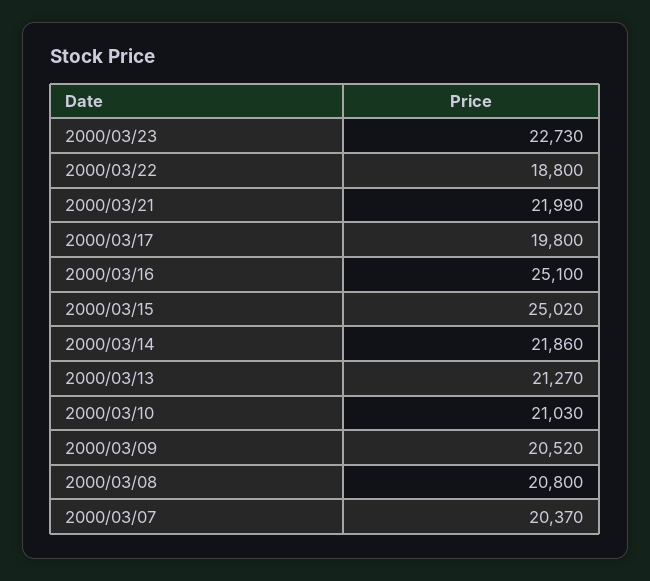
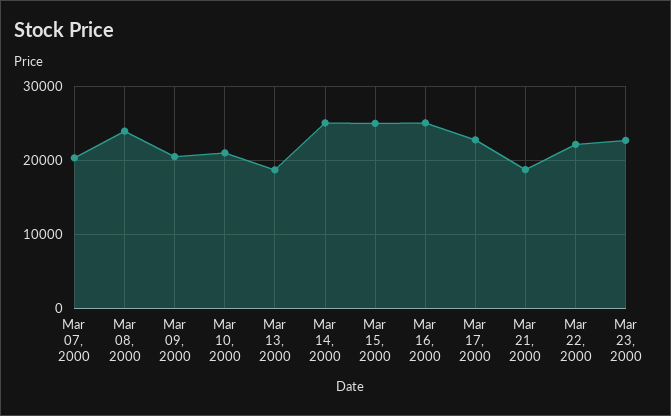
  {
    "2000/03/23": 22730,
-   "2000/03/22": 18800,
+   "2000/03/22": 22000,
-   "2000/03/21": 21990,
+   "2000/03/21": 19000,
-   "2000/03/17": 19800,
+   "2000/03/17": 23000,
    "2000/03/16": 25100,
    "2000/03/15": 25020,
-   "2000/03/14": 21860,
+   "2000/03/14": 25000,
-   "2000/03/13": 21270,
+   "2000/03/13": 19000,
    "2000/03/10": 21030,
    "2000/03/09": 20520,
-   "2000/03/08": 20800,
+   "2000/03/08": 24000,
    "2000/03/07": 20370
  }

